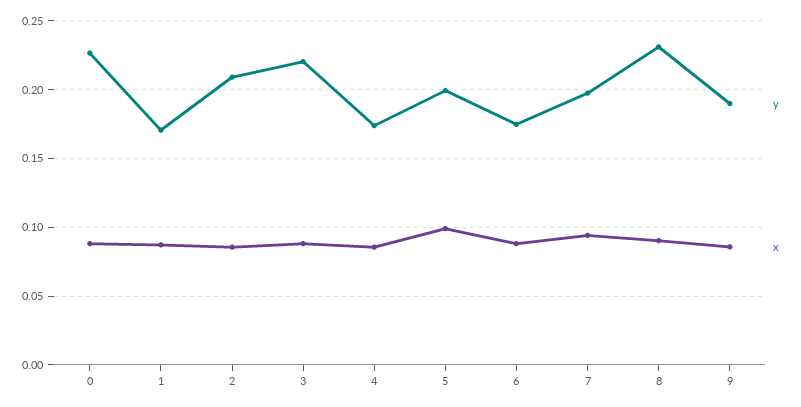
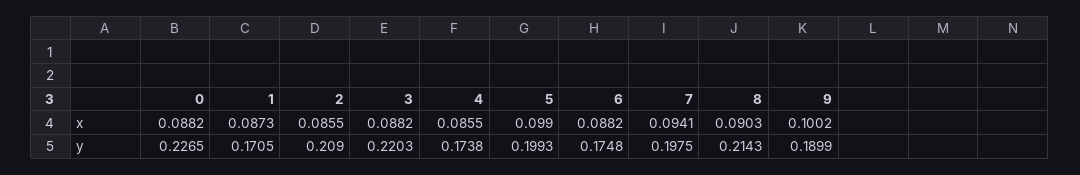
  {
    "y": {
      "0": 0.2265,
      "1": 0.1705,
      "2": 0.209,
      "3": 0.2203,
      "4": 0.1738,
      "5": 0.1993,
      "6": 0.1748,
      "7": 0.1975,
-     "8": 0.23,
+     "8": 0.2143,
      "9": 0.1899
    },
    "x": {
      "0": 0.0882,
      "1": 0.0873,
      "2": 0.0855,
      "3": 0.0882,
      "4": 0.0855,
      "5": 0.099,
      "6": 0.0882,
      "7": 0.0941,
      "8": 0.0903,
-     "9": 0.085
+     "9": 0.1002
    }
  }

